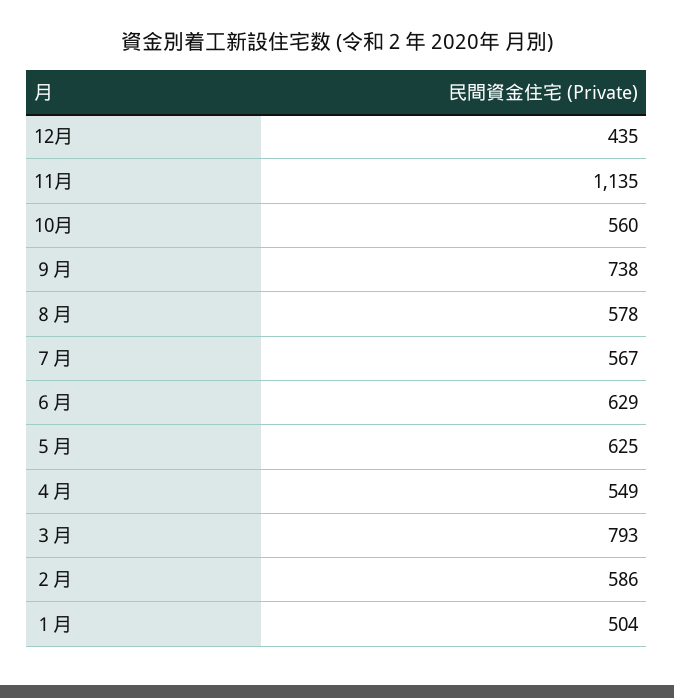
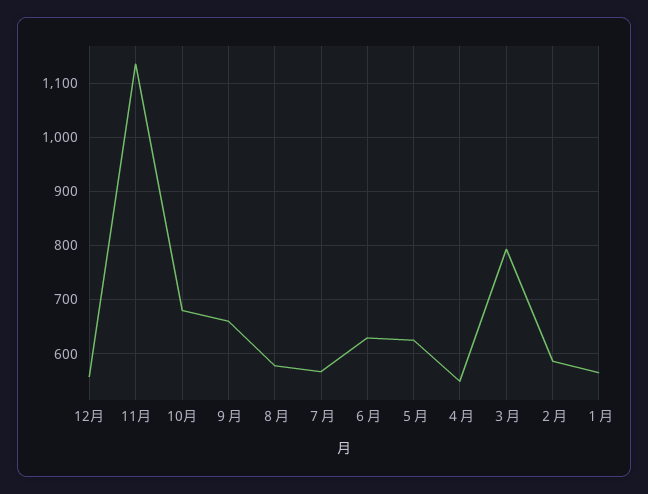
  {
-   "12月": 435,
+   "12月": 560,
    "11月": 1135,
-   "10月": 560,
+   "10月": 680,
-   "９月": 738,
+   "９月": 660,
    "８月": 578,
    "７月": 567,
    "６月": 629,
    "５月": 625,
    "４月": 549,
    "３月": 793,
    "２月": 586,
-   "１月": 504
+   "１月": 560
  }

